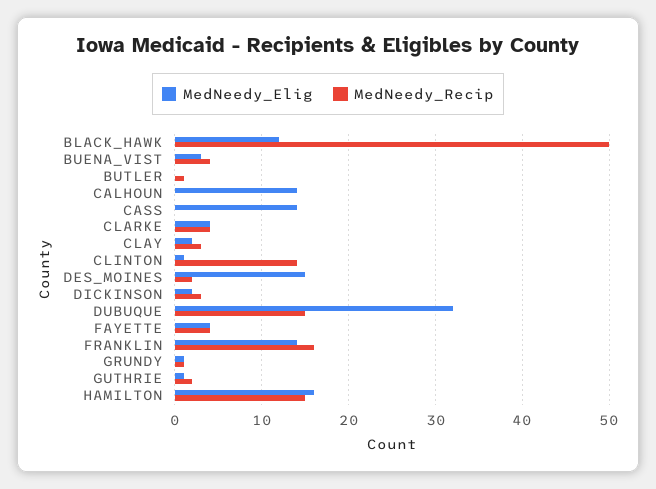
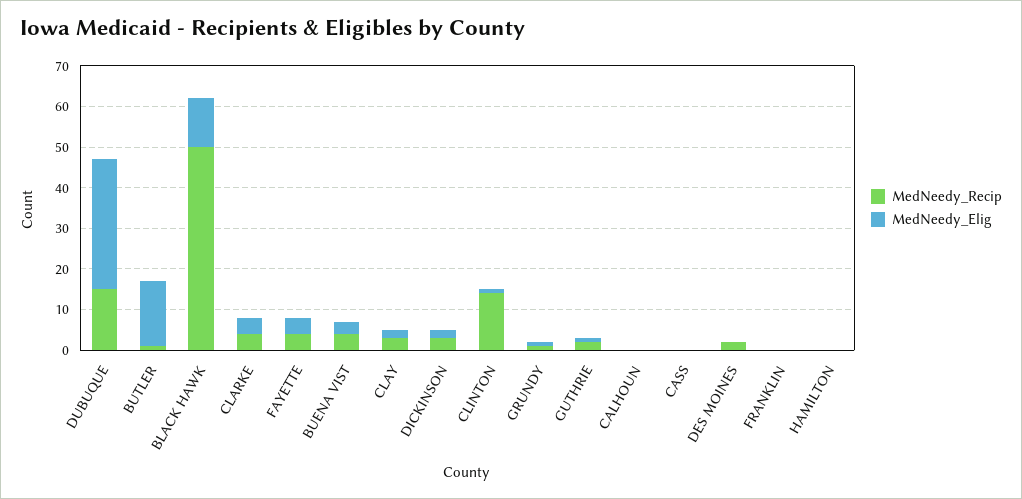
  {
    "MedNeedy_Elig": {
      "BLACK_HAWK": 12,
      "BUENA_VIST": 3,
-     "BUTLER": 0,
+     "BUTLER": 15,
-     "CALHOUN": 14,
+     "CALHOUN": 0,
-     "CASS": 14,
+     "CASS": 0,
      "CLARKE": 4,
      "CLAY": 2,
      "CLINTON": 1,
-     "DES_MOINES": 15,
+     "DES_MOINES": 0,
      "DICKINSON": 2,
      "DUBUQUE": 32,
      "FAYETTE": 4,
-     "FRANKLIN": 14,
+     "FRANKLIN": 0,
      "GRUNDY": 1,
      "GUTHRIE": 1,
-     "HAMILTON": 16
+     "HAMILTON": 0
    },
    "MedNeedy_Recip": {
      "BLACK_HAWK": 50,
      "BUENA_VIST": 4,
      "BUTLER": 1,
      "CALHOUN": 0,
      "CASS": 0,
      "CLARKE": 4,
      "CLAY": 3,
      "CLINTON": 14,
      "DES_MOINES": 2,
      "DICKINSON": 3,
      "DUBUQUE": 15,
      "FAYETTE": 4,
-     "FRANKLIN": 16,
+     "FRANKLIN": 0,
      "GRUNDY": 1,
      "GUTHRIE": 2,
-     "HAMILTON": 15
+     "HAMILTON": 0
    }
  }

